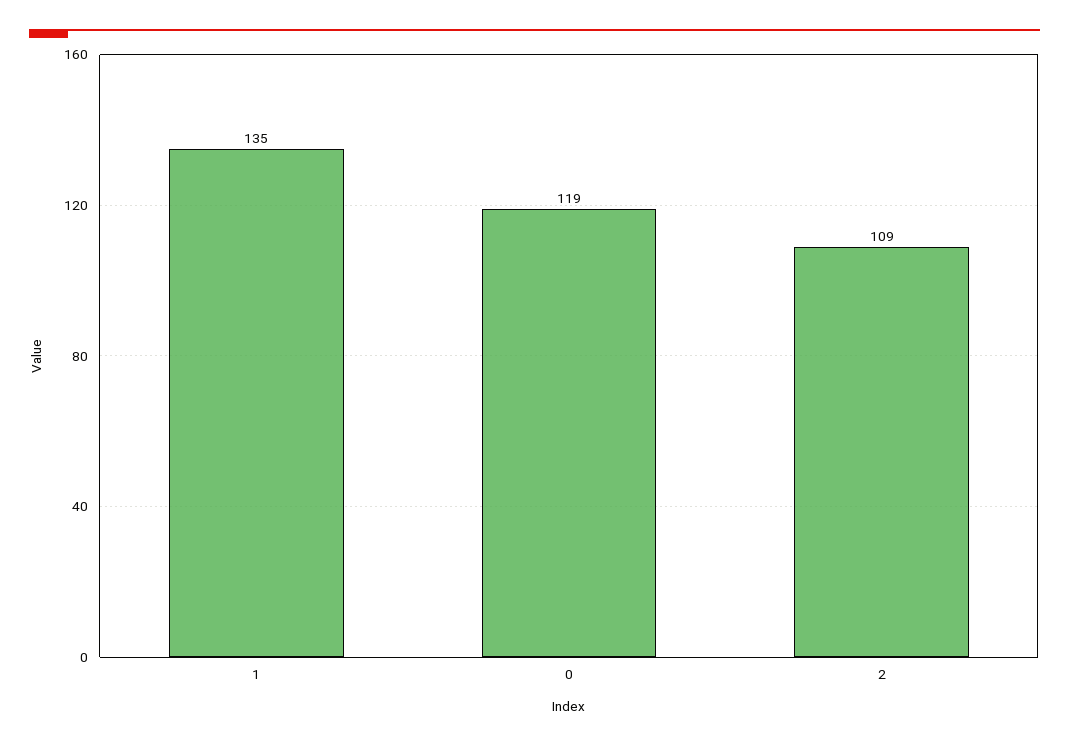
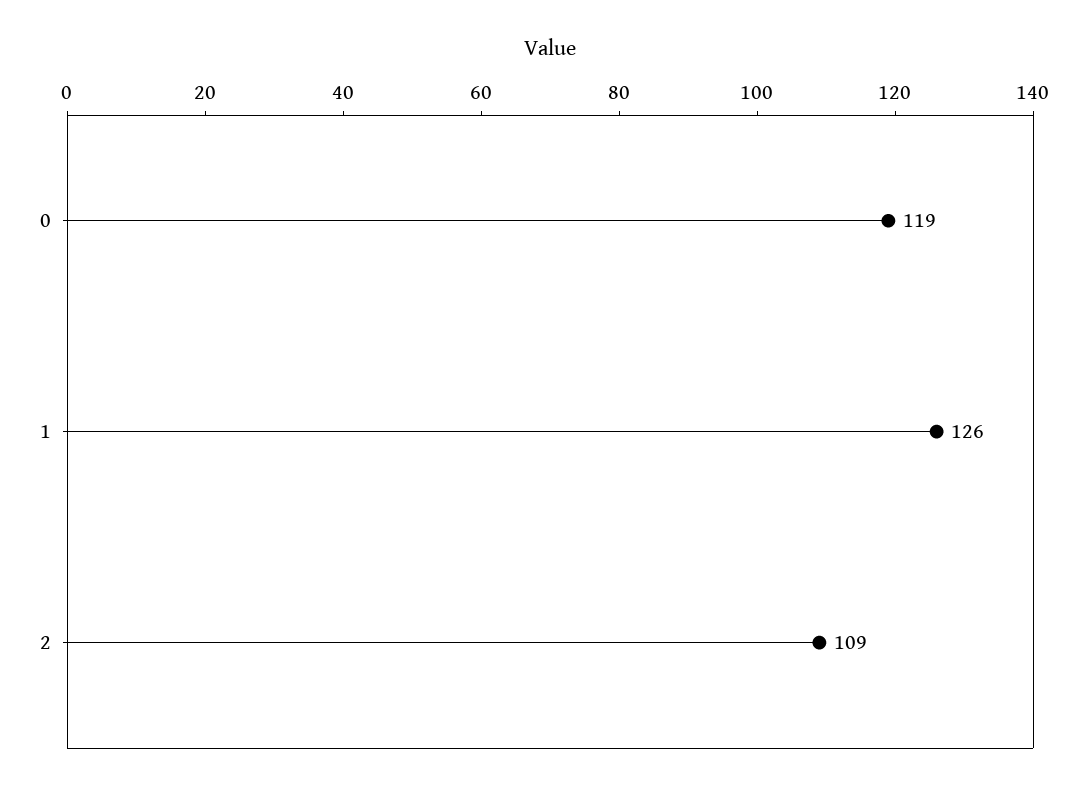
  {
-   "1": 135,
+   "1": 126,
    "0": 119,
    "2": 109
  }

